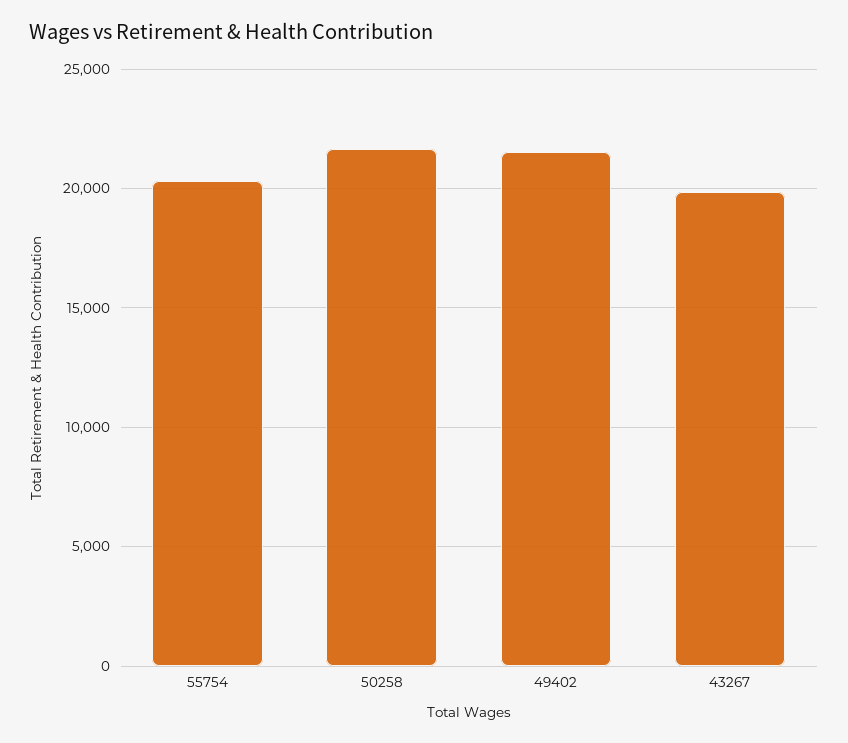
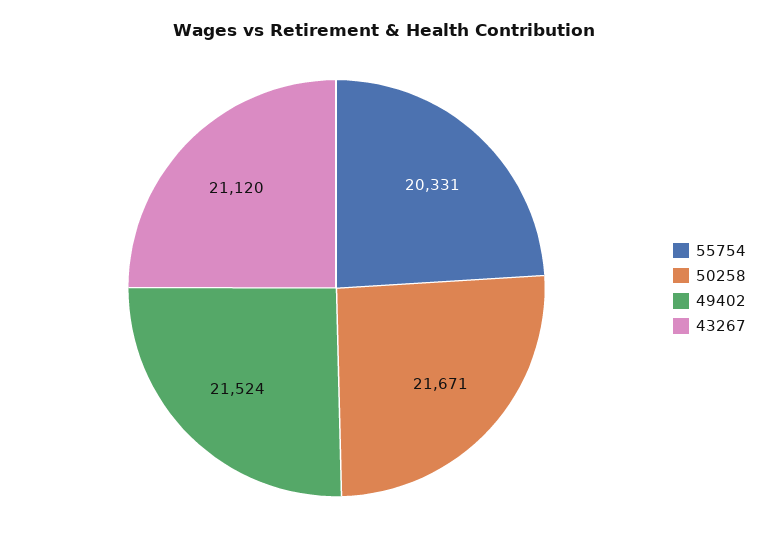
  {
    "55754": 20331,
    "50258": 21671,
    "49402": 21524,
-   "43267": 20000
+   "43267": 21120
  }

